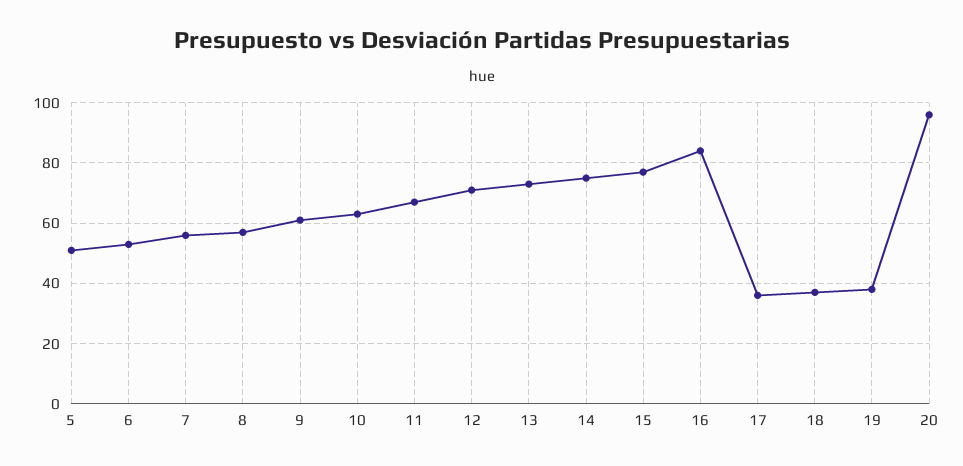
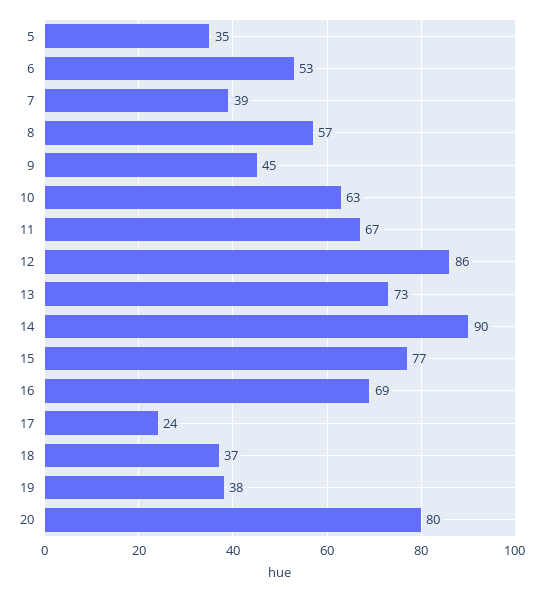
  {
-   "5": 50,
+   "5": 35,
    "6": 53,
-   "7": 55,
+   "7": 39,
    "8": 57,
-   "9": 60,
+   "9": 45,
    "10": 63,
    "11": 67,
-   "12": 70,
+   "12": 86,
    "13": 73,
-   "14": 75,
+   "14": 90,
    "15": 77,
-   "16": 85,
+   "16": 69,
-   "17": 35,
+   "17": 24,
    "18": 37,
    "19": 38,
-   "20": 95
+   "20": 80
  }

